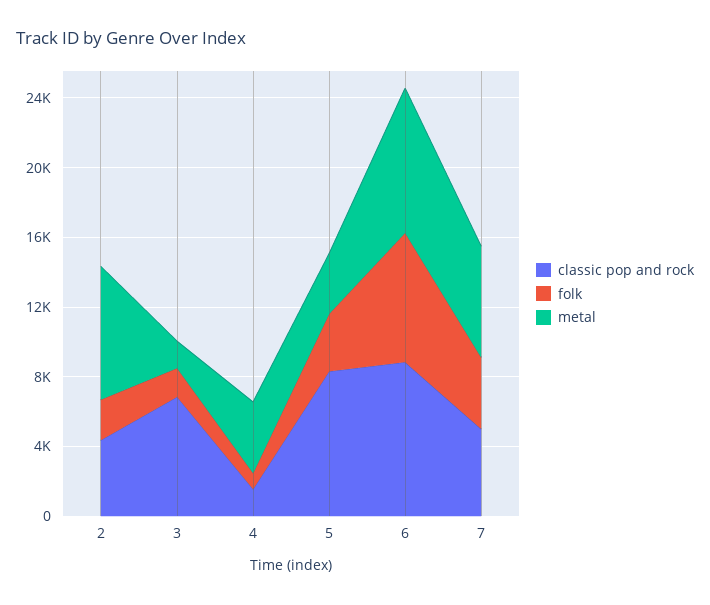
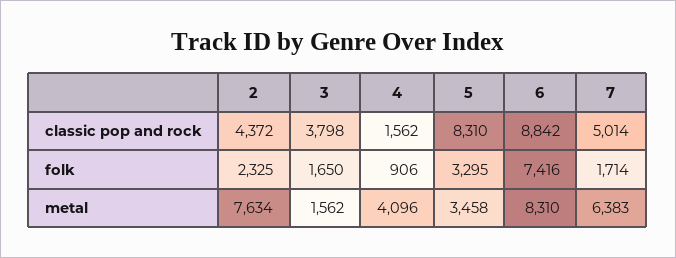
  {
    "classic pop and rock": {
      "2": 4372,
-     "3": 7000,
+     "3": 3798,
      "4": 1562,
      "5": 8310,
      "6": 8842,
      "7": 5014
    },
    "folk": {
      "2": 2325,
      "3": 1650,
      "4": 906,
      "5": 3295,
      "6": 7416,
-     "7": 4000
+     "7": 1714
    },
    "metal": {
      "2": 7634,
      "3": 1562,
      "4": 4096,
      "5": 3458,
      "6": 8310,
      "7": 6383
    }
  }

